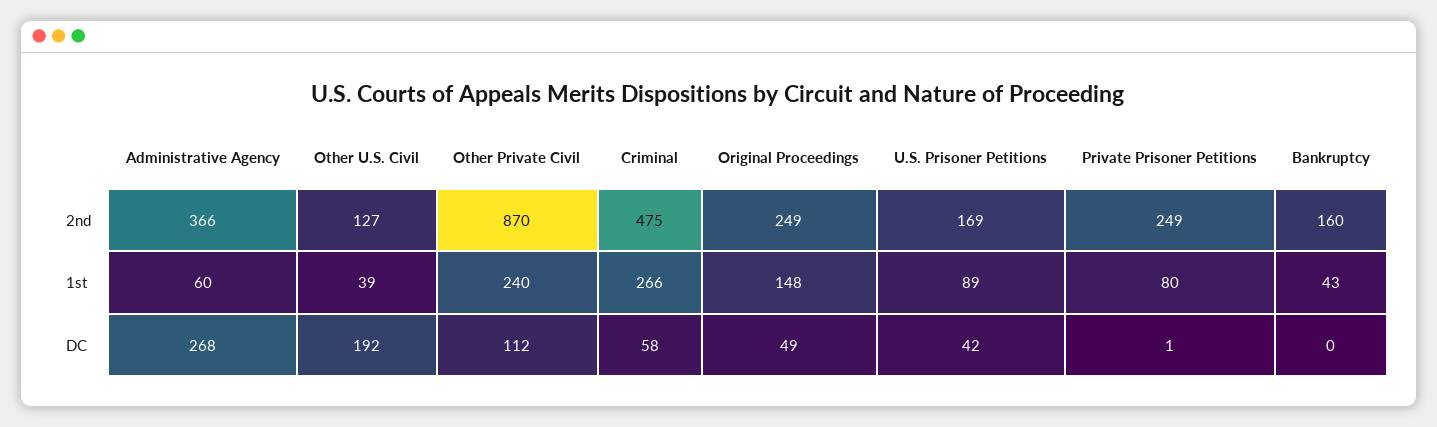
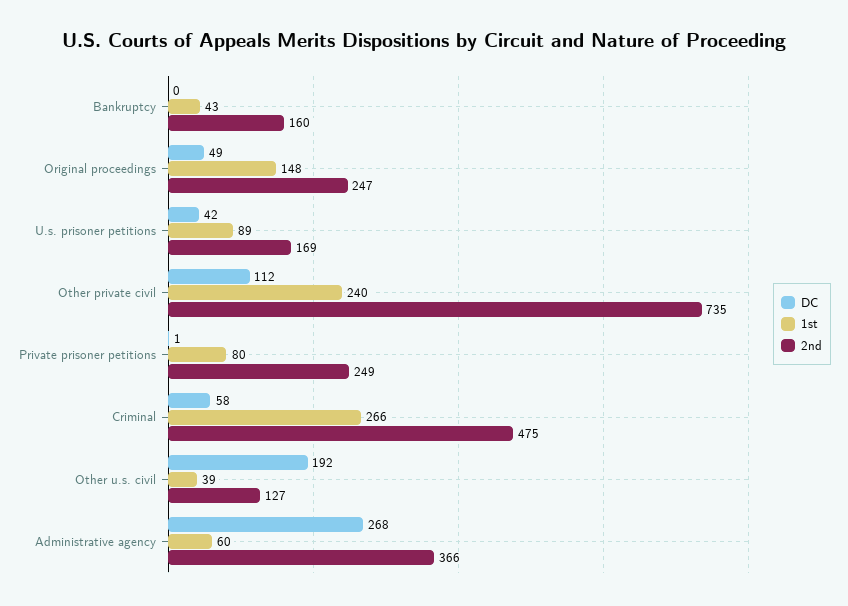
  {
    "2nd": {
      "Administrative Agency": 366,
      "Other U.S. Civil": 127,
-     "Other Private Civil": 870,
+     "Other Private Civil": 735,
      "Criminal": 475,
-     "Original Proceedings": 249,
+     "Original Proceedings": 247,
      "U.S. Prisoner Petitions": 169,
      "Private Prisoner Petitions": 249,
      "Bankruptcy": 160
    },
    "1st": {
      "Administrative Agency": 60,
      "Other U.S. Civil": 39,
      "Other Private Civil": 240,
      "Criminal": 266,
      "Original Proceedings": 148,
      "U.S. Prisoner Petitions": 89,
      "Private Prisoner Petitions": 80,
      "Bankruptcy": 43
    },
    "DC": {
      "Administrative Agency": 268,
      "Other U.S. Civil": 192,
      "Other Private Civil": 112,
      "Criminal": 58,
      "Original Proceedings": 49,
      "U.S. Prisoner Petitions": 42,
      "Private Prisoner Petitions": 1,
      "Bankruptcy": 0
    }
  }

